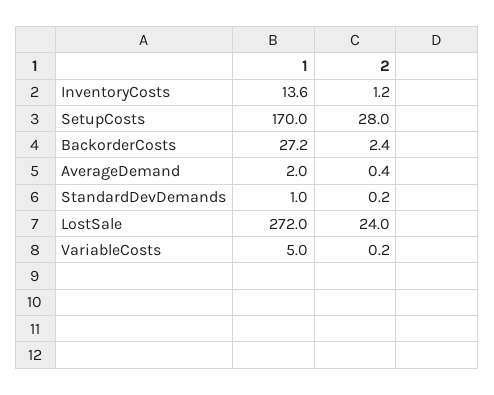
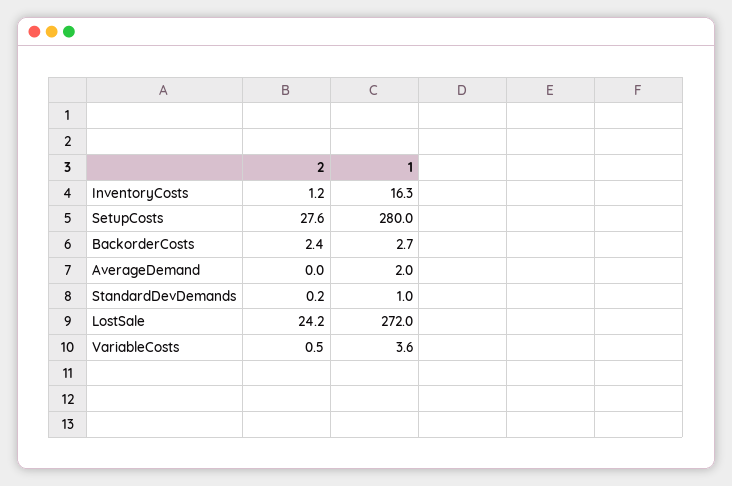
  {
    "1": {
-     "InventoryCosts": 13.6,
+     "InventoryCosts": 16.3,
-     "SetupCosts": 170,
+     "SetupCosts": 280,
-     "BackorderCosts": 27.2,
+     "BackorderCosts": 2.7,
      "AverageDemand": 2,
      "StandardDevDemands": 1,
      "LostSale": 272,
-     "VariableCosts": 5
+     "VariableCosts": 3.6
    },
    "2": {
      "InventoryCosts": 1.2,
-     "SetupCosts": 28,
+     "SetupCosts": 27.6,
      "BackorderCosts": 2.4,
-     "AverageDemand": 0.4,
+     "AverageDemand": 0,
      "StandardDevDemands": 0.2,
-     "LostSale": 24,
+     "LostSale": 24.2,
-     "VariableCosts": 0.2
+     "VariableCosts": 0.5
    }
  }

